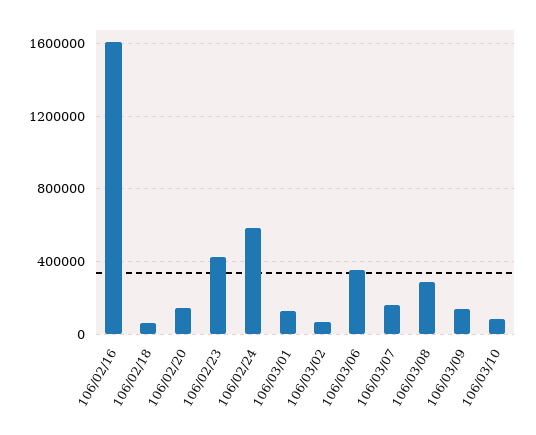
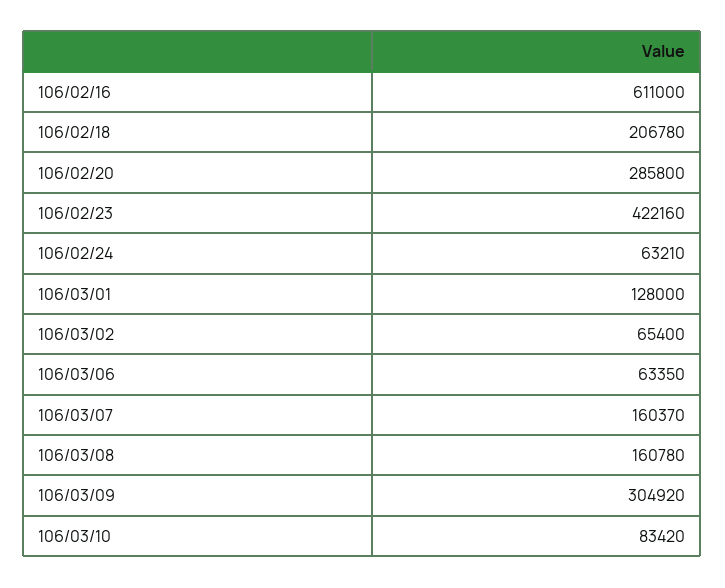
  {
-   "106/02/16": 1600000,
+   "106/02/16": 611000,
-   "106/02/18": 50000,
+   "106/02/18": 206780,
-   "106/02/20": 150000,
+   "106/02/20": 285800,
    "106/02/23": 422160,
-   "106/02/24": 600000,
+   "106/02/24": 63210,
    "106/03/01": 128000,
    "106/03/02": 65400,
-   "106/03/06": 350000,
+   "106/03/06": 63350,
    "106/03/07": 160370,
-   "106/03/08": 300000,
+   "106/03/08": 160780,
-   "106/03/09": 150000,
+   "106/03/09": 304920,
    "106/03/10": 83420
  }

